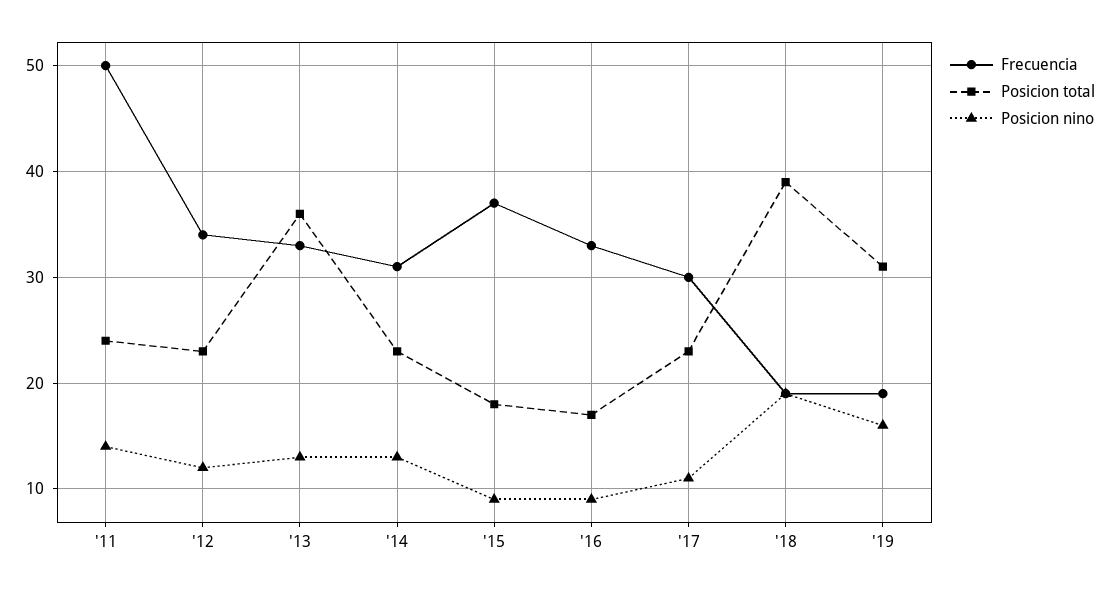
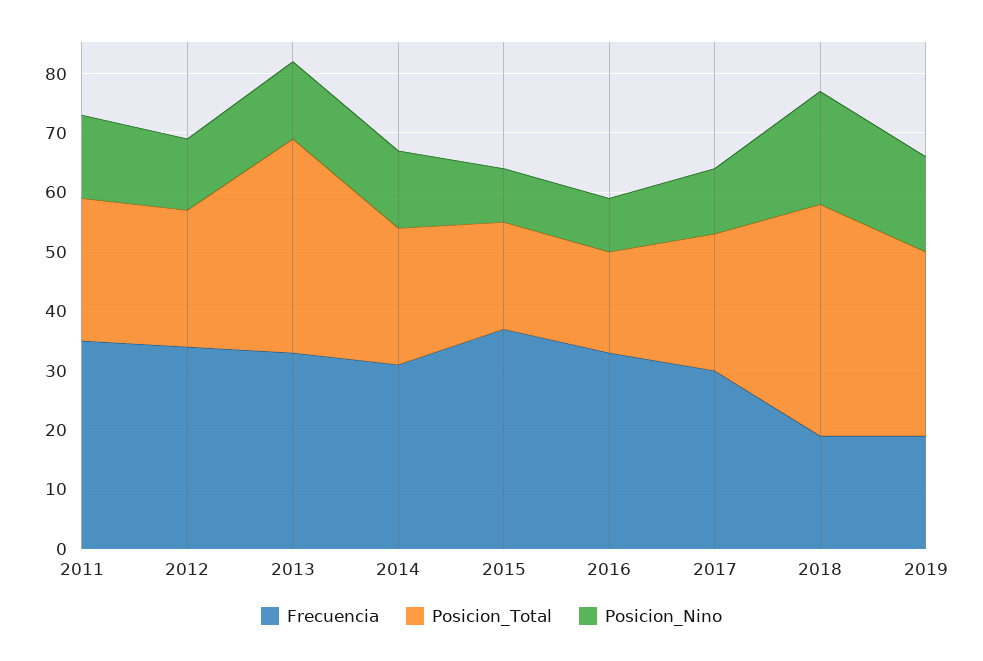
  {
    "Frecuencia": {
-     "'11": 50,
+     "'11": 35,
      "'12": 34,
      "'13": 33,
      "'14": 31,
      "'15": 37,
      "'16": 33,
      "'17": 30,
      "'18": 19,
      "'19": 19
    },
    "Posicion total": {
      "'11": 24,
      "'12": 23,
      "'13": 36,
      "'14": 23,
      "'15": 18,
      "'16": 17,
      "'17": 23,
      "'18": 39,
      "'19": 31
    },
    "Posicion nino": {
      "'11": 14,
      "'12": 12,
      "'13": 13,
      "'14": 13,
      "'15": 9,
      "'16": 9,
      "'17": 11,
      "'18": 19,
      "'19": 16
    }
  }

